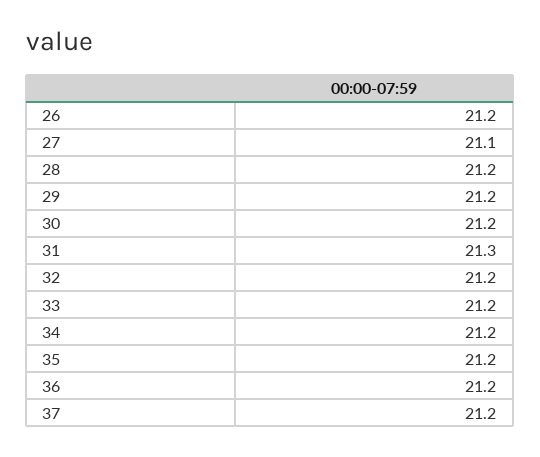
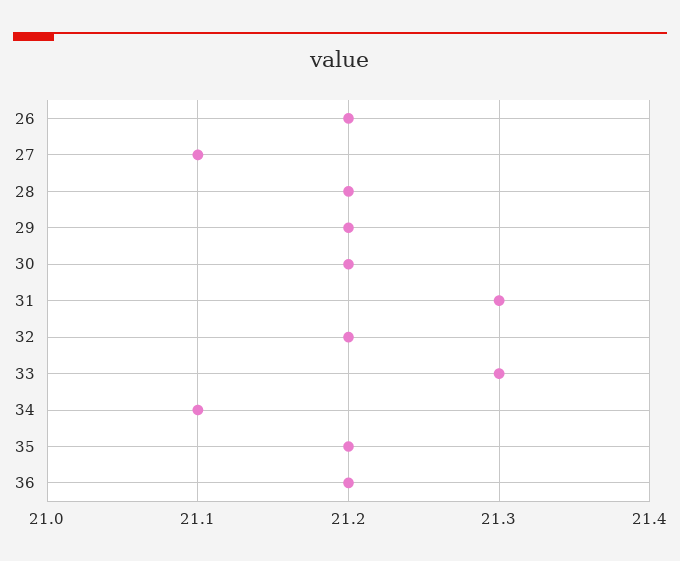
  {
    "26": 21.2,
    "27": 21.1,
    "28": 21.2,
    "29": 21.2,
    "30": 21.2,
    "31": 21.3,
    "32": 21.2,
-   "33": 21.2,
+   "33": 21.3,
-   "34": 21.2,
+   "34": 21.1,
    "35": 21.2,
-   "36": 21.2,
+   "36": 21.2
-   "37": 21.2
  }

